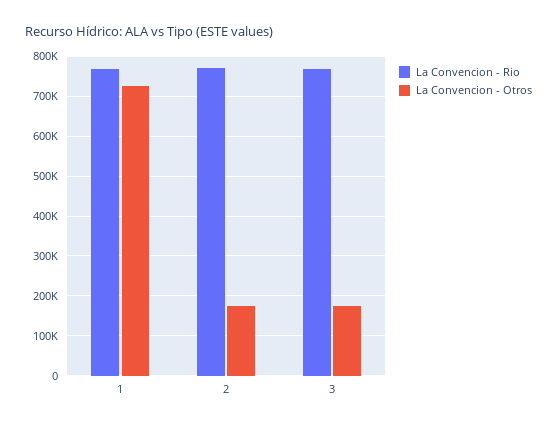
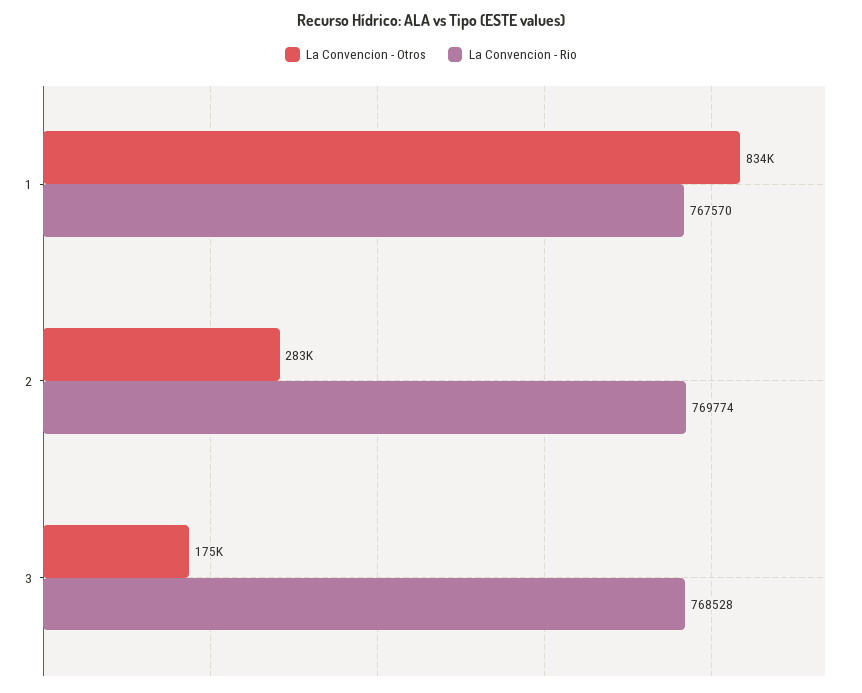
  {
    "La Convencion - Rio": {
      "1": 767570,
      "2": 769774,
      "3": 768528
    },
    "La Convencion - Otros": {
-     "1": 720000,
+     "1": 834000,
-     "2": 180000,
+     "2": 283000,
      "3": 175000
    }
  }

